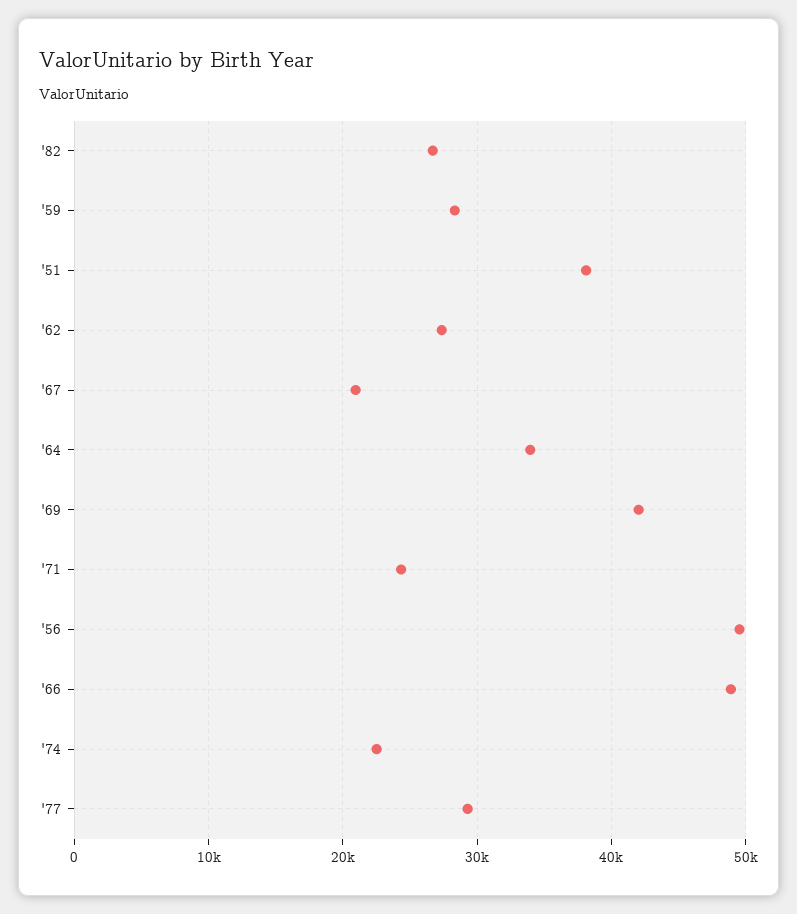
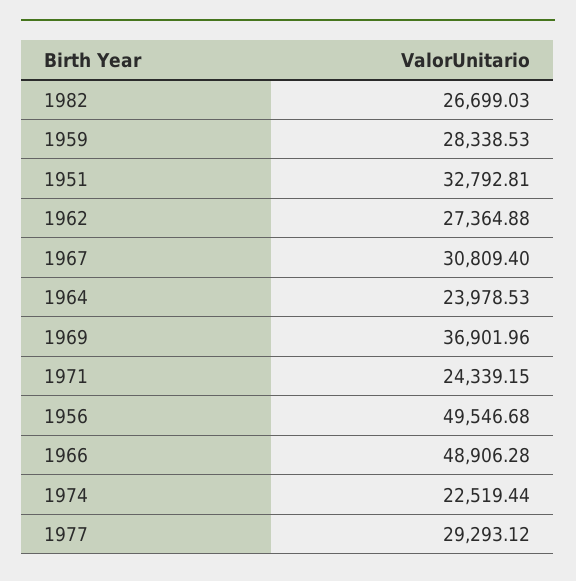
  {
    "'82": 26699.03,
    "'59": 28338.53,
-   "'51": 38000,
+   "'51": 32792.81,
    "'62": 27364.88,
-   "'67": 21000,
+   "'67": 30809.4,
-   "'64": 34000,
+   "'64": 23978.53,
-   "'69": 42000,
+   "'69": 36901.96,
    "'71": 24339.15,
    "'56": 49546.68,
    "'66": 48906.28,
    "'74": 22519.44,
    "'77": 29293.12
  }

